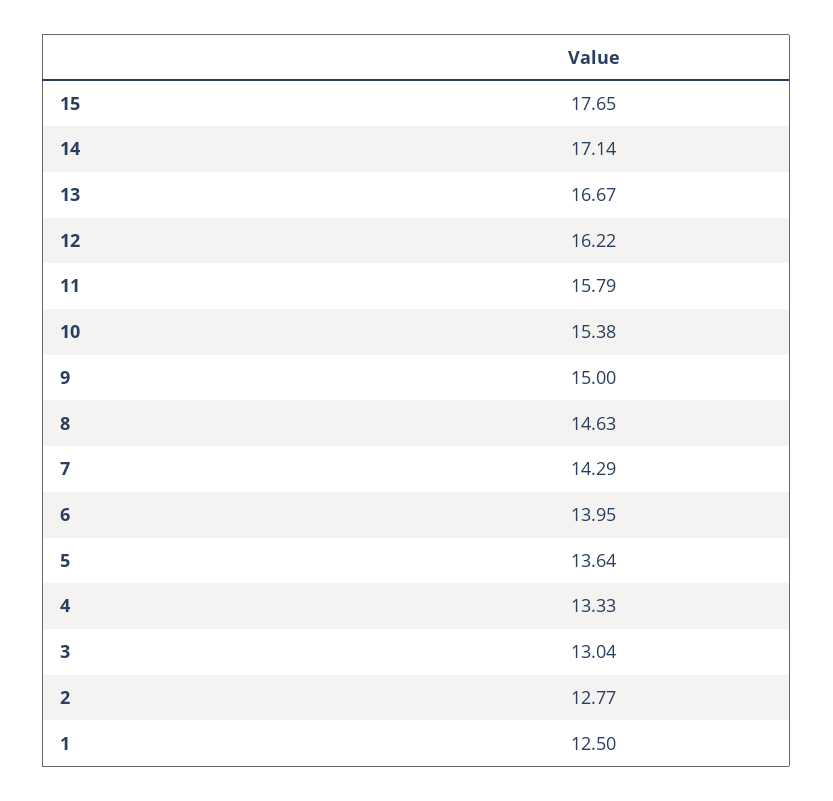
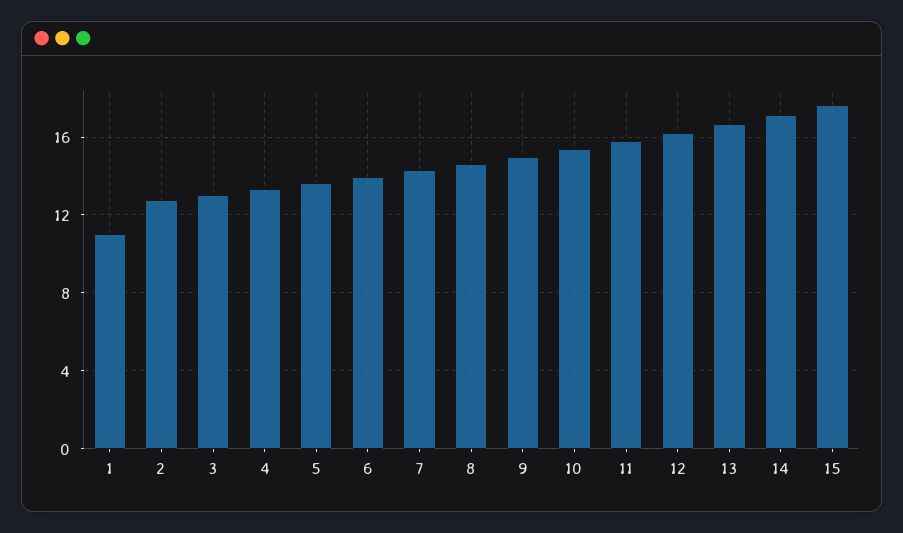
  {
    "15": 17.65,
    "14": 17.14,
    "13": 16.67,
    "12": 16.22,
    "11": 15.79,
    "10": 15.38,
    "9": 15,
    "8": 14.63,
    "7": 14.29,
    "6": 13.95,
    "5": 13.64,
    "4": 13.33,
    "3": 13.04,
    "2": 12.77,
-   "1": 12.5
+   "1": 11
  }

